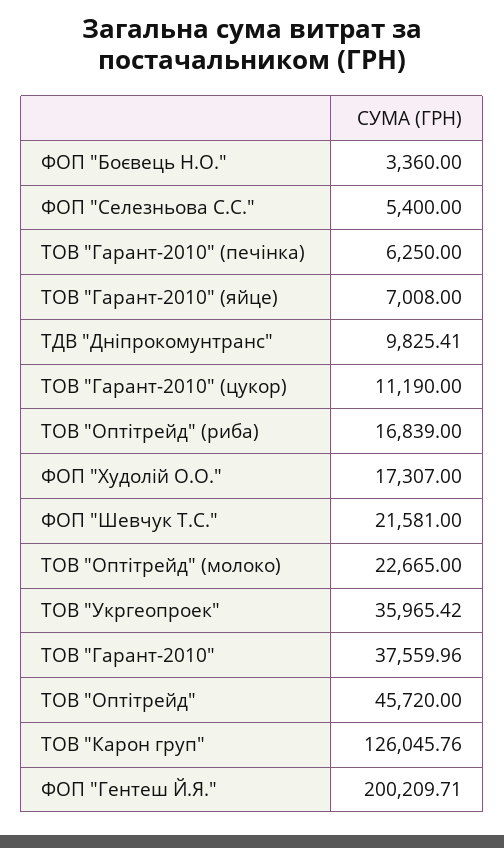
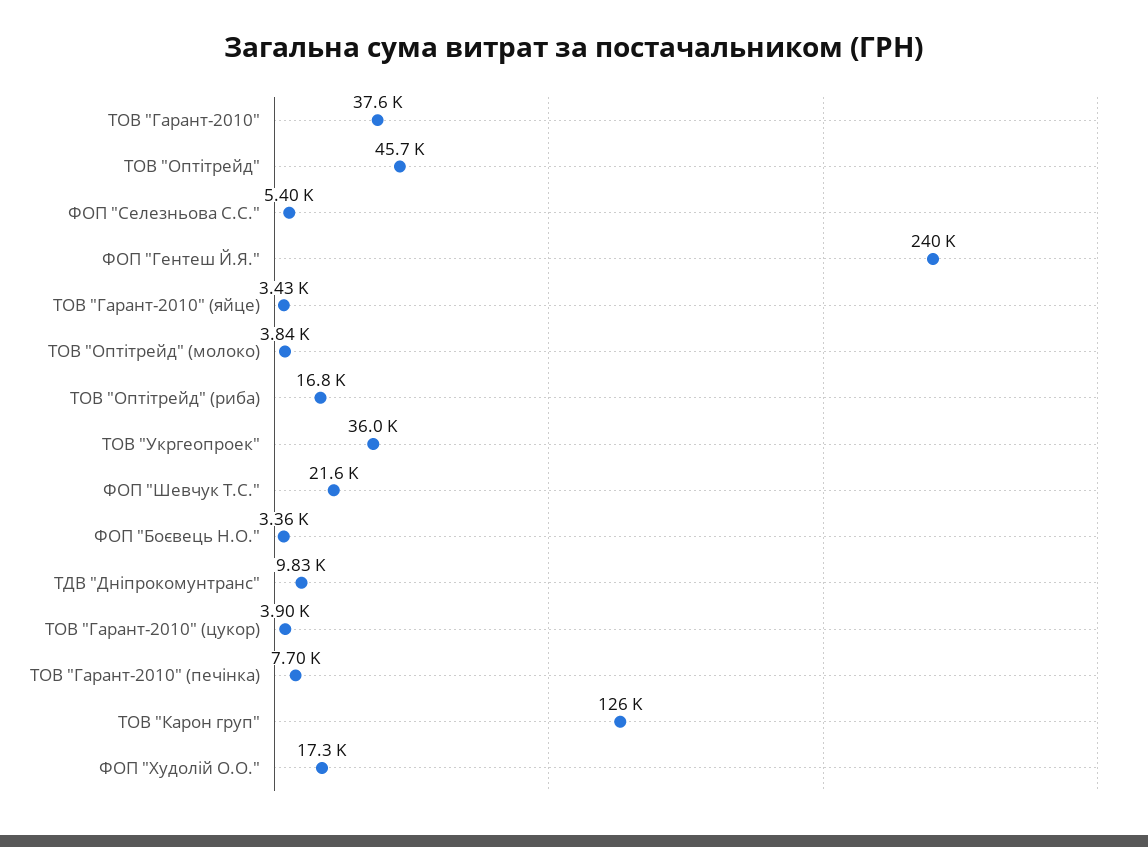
  {
    "ФОП \"Боєвець Н.О.\"": 3360,
    "ФОП \"Селезньова С.С.\"": 5400,
-   "ТОВ \"Гарант-2010\" (печінка)": 6250,
+   "ТОВ \"Гарант-2010\" (печінка)": 7700,
-   "ТОВ \"Гарант-2010\" (яйце)": 7008,
+   "ТОВ \"Гарант-2010\" (яйце)": 3430,
    "ТДВ \"Дніпрокомунтранс\"": 9825.41,
-   "ТОВ \"Гарант-2010\" (цукор)": 11190,
+   "ТОВ \"Гарант-2010\" (цукор)": 3900,
    "ТОВ \"Оптітрейд\" (риба)": 16839,
    "ФОП \"Худолій О.О.\"": 17307,
    "ФОП \"Шевчук Т.С.\"": 21581,
-   "ТОВ \"Оптітрейд\" (молоко)": 22665,
+   "ТОВ \"Оптітрейд\" (молоко)": 3840,
    "ТОВ \"Укргеопроек\"": 35965.42,
    "ТОВ \"Гарант-2010\"": 37559.96,
    "ТОВ \"Оптітрейд\"": 45720,
    "ТОВ \"Карон груп\"": 126045.76,
-   "ФОП \"Гентеш Й.Я.\"": 200209.71
+   "ФОП \"Гентеш Й.Я.\"": 240000
  }

